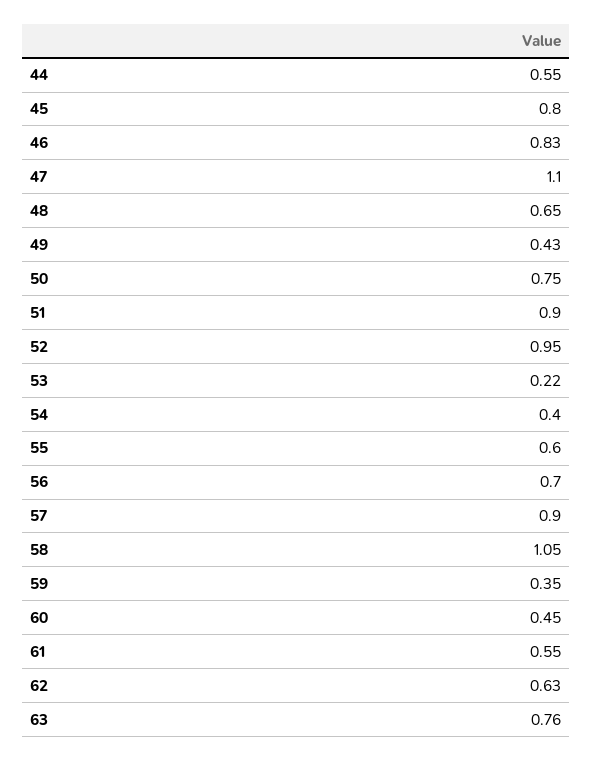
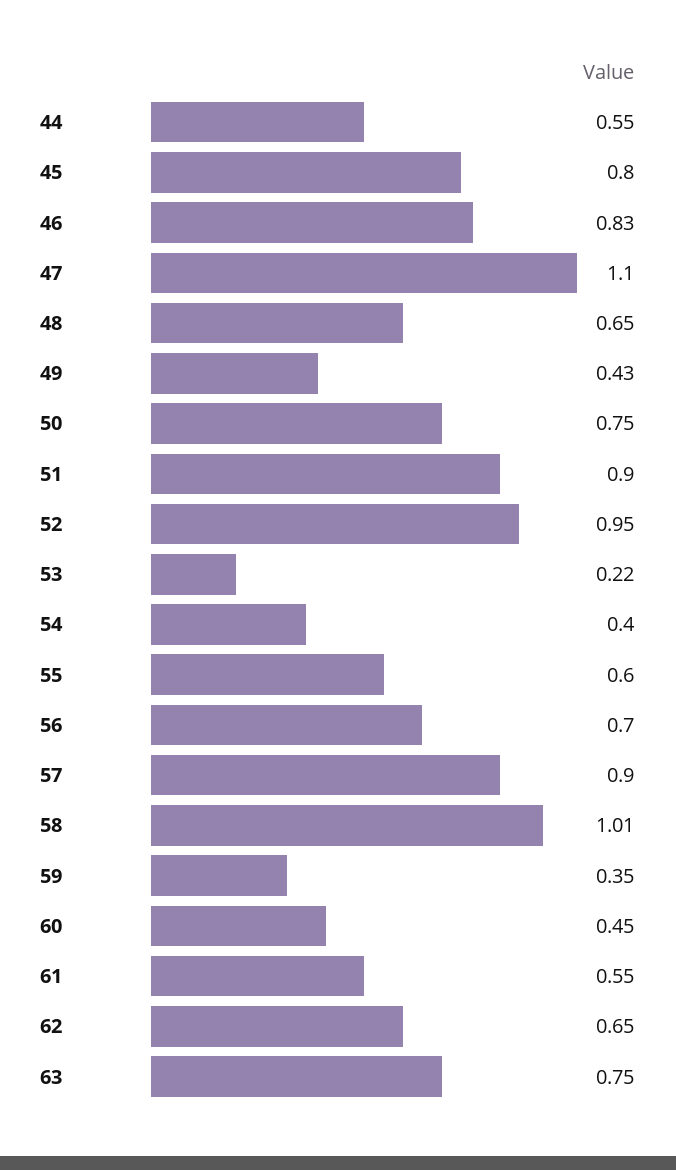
  {
    "44": 0.55,
    "45": 0.8,
    "46": 0.83,
    "47": 1.1,
    "48": 0.65,
    "49": 0.43,
    "50": 0.75,
    "51": 0.9,
    "52": 0.95,
    "53": 0.22,
    "54": 0.4,
    "55": 0.6,
    "56": 0.7,
    "57": 0.9,
-   "58": 1.05,
+   "58": 1.01,
    "59": 0.35,
    "60": 0.45,
    "61": 0.55,
-   "62": 0.63,
+   "62": 0.65,
-   "63": 0.76
+   "63": 0.75
  }

